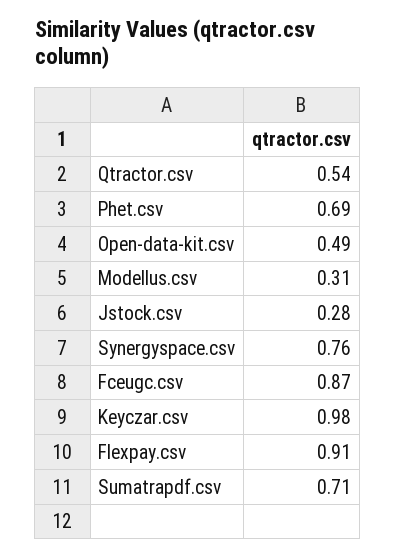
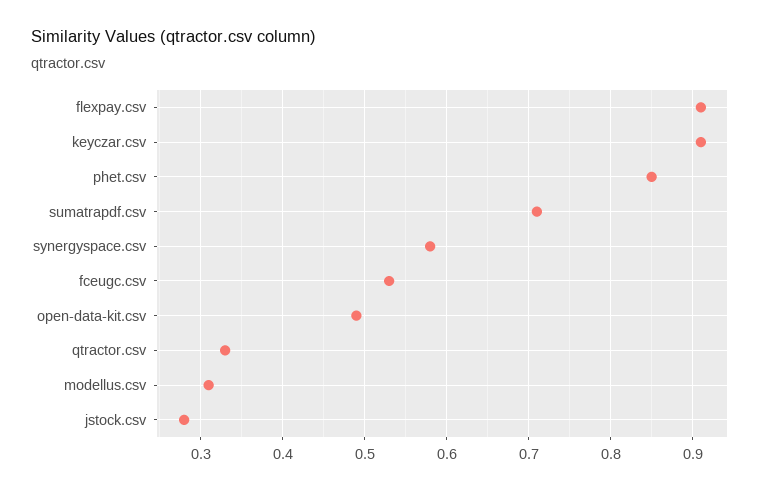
  {
-   "Qtractor.csv": 0.54,
+   "Qtractor.csv": 0.33,
-   "Phet.csv": 0.69,
+   "Phet.csv": 0.85,
    "Open-data-kit.csv": 0.49,
    "Modellus.csv": 0.31,
    "Jstock.csv": 0.28,
-   "Synergyspace.csv": 0.76,
+   "Synergyspace.csv": 0.58,
-   "Fceugc.csv": 0.87,
+   "Fceugc.csv": 0.53,
-   "Keyczar.csv": 0.98,
+   "Keyczar.csv": 0.91,
    "Flexpay.csv": 0.91,
    "Sumatrapdf.csv": 0.71
  }

